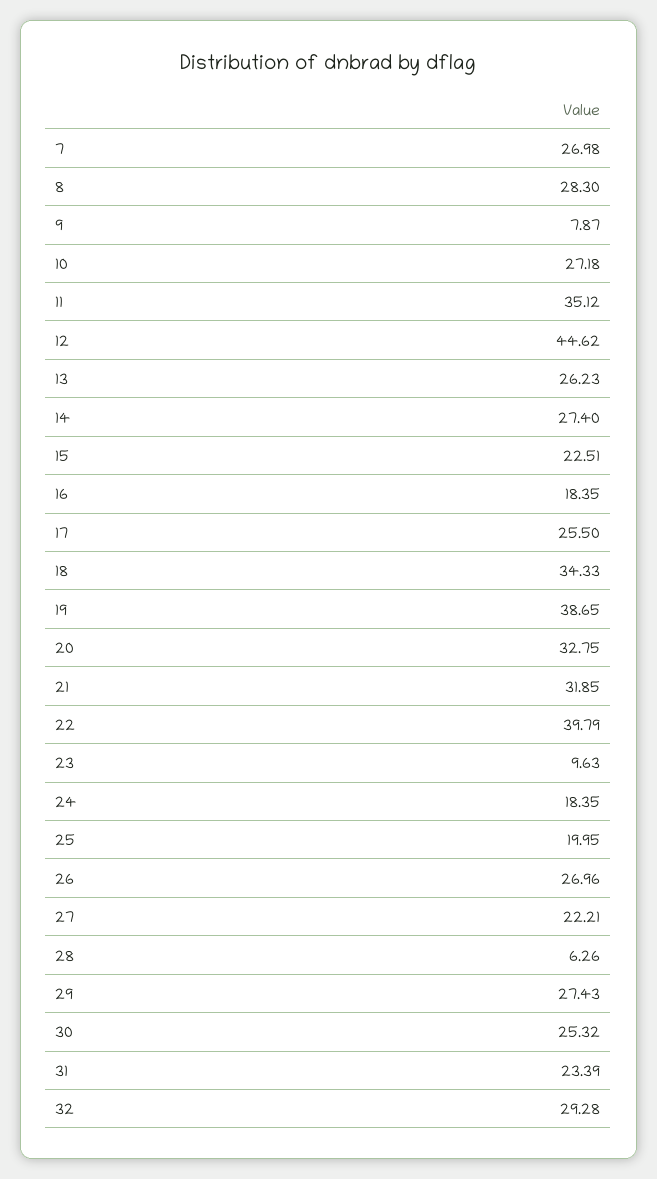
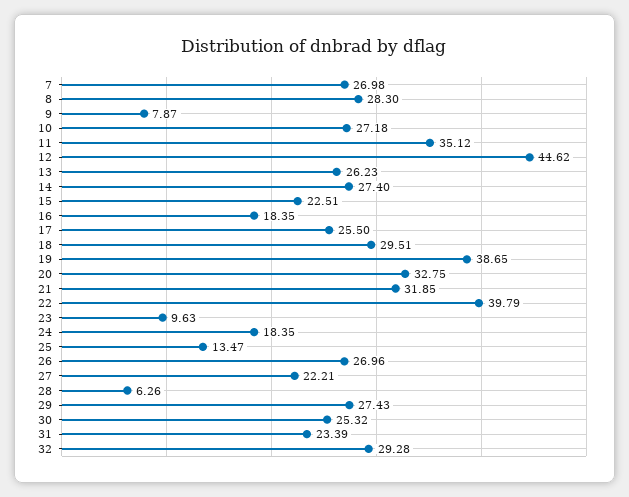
  {
    "7": 26.98,
    "8": 28.3,
    "9": 7.87,
    "10": 27.18,
    "11": 35.12,
    "12": 44.62,
    "13": 26.23,
    "14": 27.4,
    "15": 22.51,
    "16": 18.35,
    "17": 25.5,
-   "18": 34.33,
+   "18": 29.51,
    "19": 38.65,
    "20": 32.75,
    "21": 31.85,
    "22": 39.79,
    "23": 9.63,
    "24": 18.35,
-   "25": 19.95,
+   "25": 13.47,
    "26": 26.96,
    "27": 22.21,
    "28": 6.26,
    "29": 27.43,
    "30": 25.32,
    "31": 23.39,
    "32": 29.28
  }

